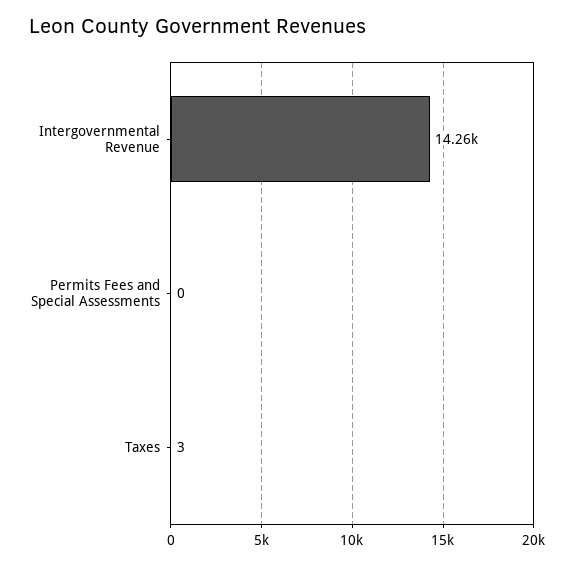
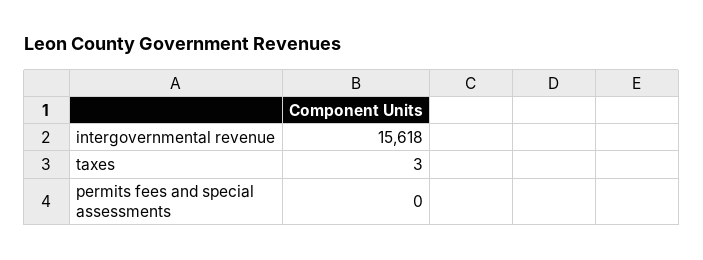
  {
-   "Intergovernmental Revenue": 14260,
+   "Intergovernmental Revenue": 15618,
    "Permits Fees and Special Assessments": 0,
    "Taxes": 3
  }

